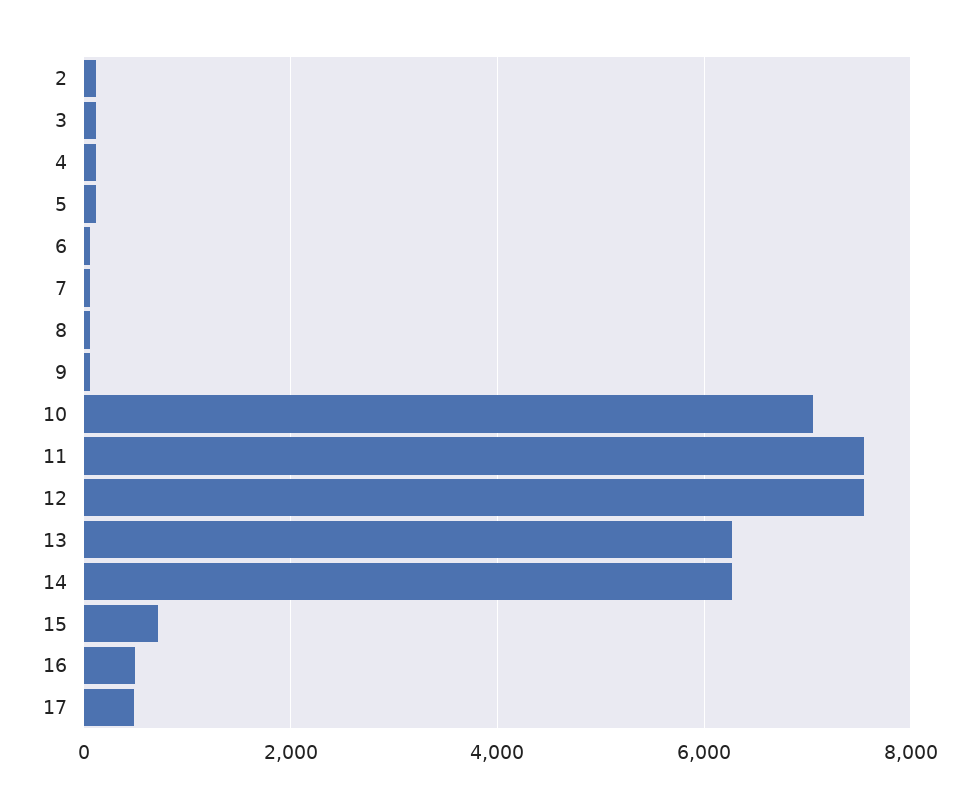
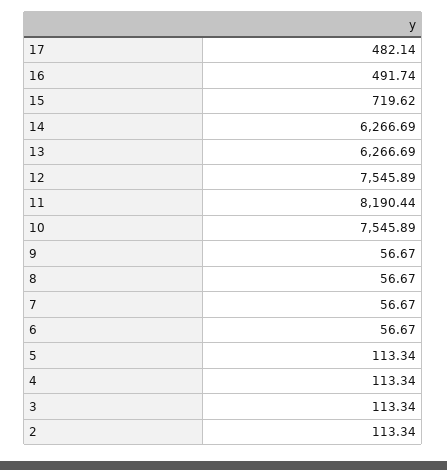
  {
    "2": 113.34,
    "3": 113.34,
    "4": 113.34,
    "5": 113.34,
    "6": 56.67,
    "7": 56.67,
    "8": 56.67,
    "9": 56.67,
-   "10": 7000,
+   "10": 7545.89,
-   "11": 7600,
+   "11": 8190.44,
    "12": 7545.89,
    "13": 6266.69,
    "14": 6266.69,
    "15": 719.62,
    "16": 491.74,
    "17": 482.14
  }

